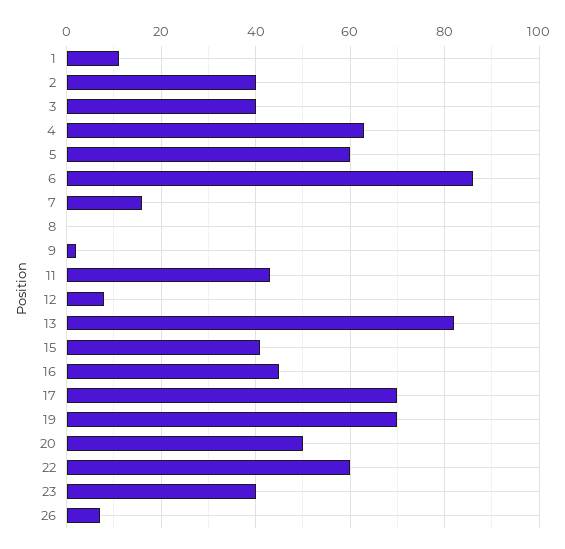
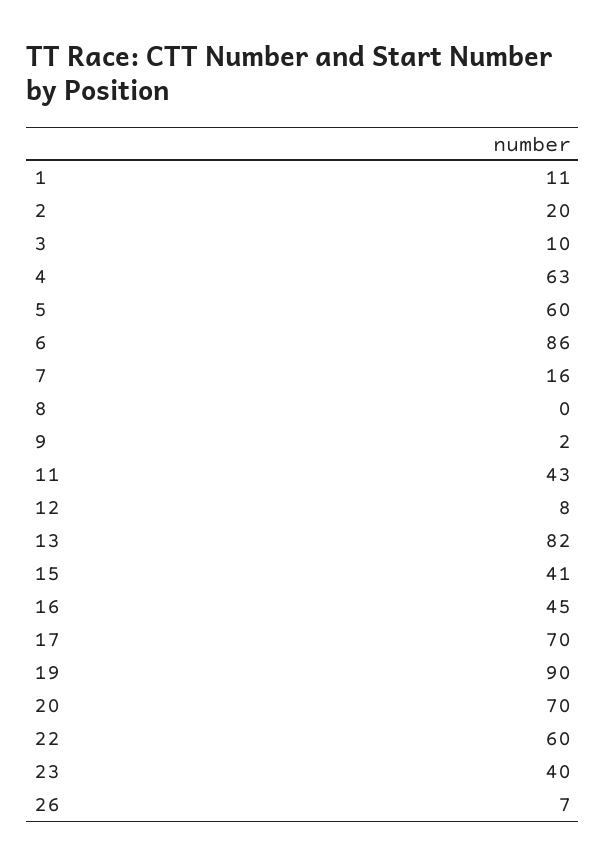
  {
    "1": 11,
-   "2": 40,
+   "2": 20,
-   "3": 40,
+   "3": 10,
    "4": 63,
    "5": 60,
    "6": 86,
    "7": 16,
    "8": 0,
    "9": 2,
    "11": 43,
    "12": 8,
    "13": 82,
    "15": 41,
    "16": 45,
    "17": 70,
-   "19": 70,
+   "19": 90,
-   "20": 50,
+   "20": 70,
    "22": 60,
    "23": 40,
    "26": 7
  }

